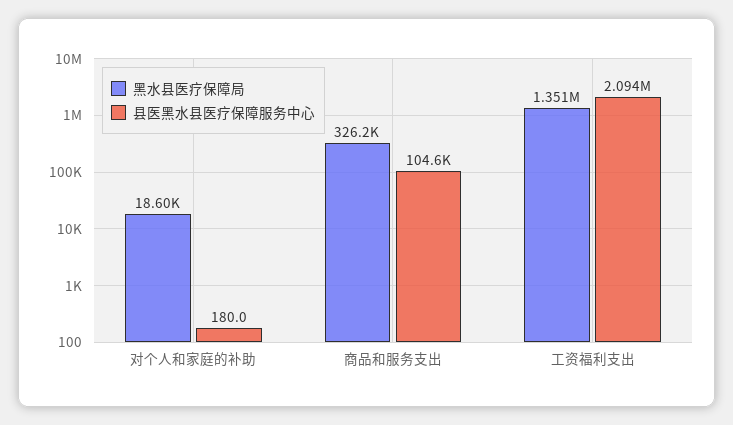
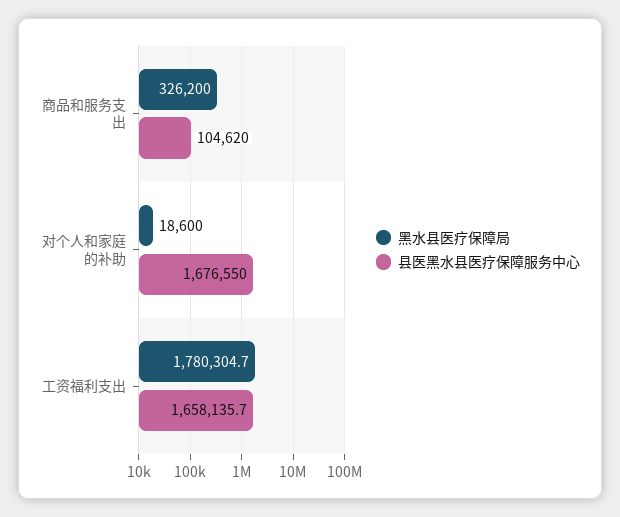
  {
    "黑水县医疗保障局": {
      "对个人和家庭的补助": 18600,
      "商品和服务支出": 326200,
-     "工资福利支出": 1351000
+     "工资福利支出": 1780304.7
    },
    "县医黑水县医疗保障服务中心": {
-     "对个人和家庭的补助": 180,
+     "对个人和家庭的补助": 1676550,
      "商品和服务支出": 104620,
-     "工资福利支出": 2094000
+     "工资福利支出": 1658135.7
    }
  }

